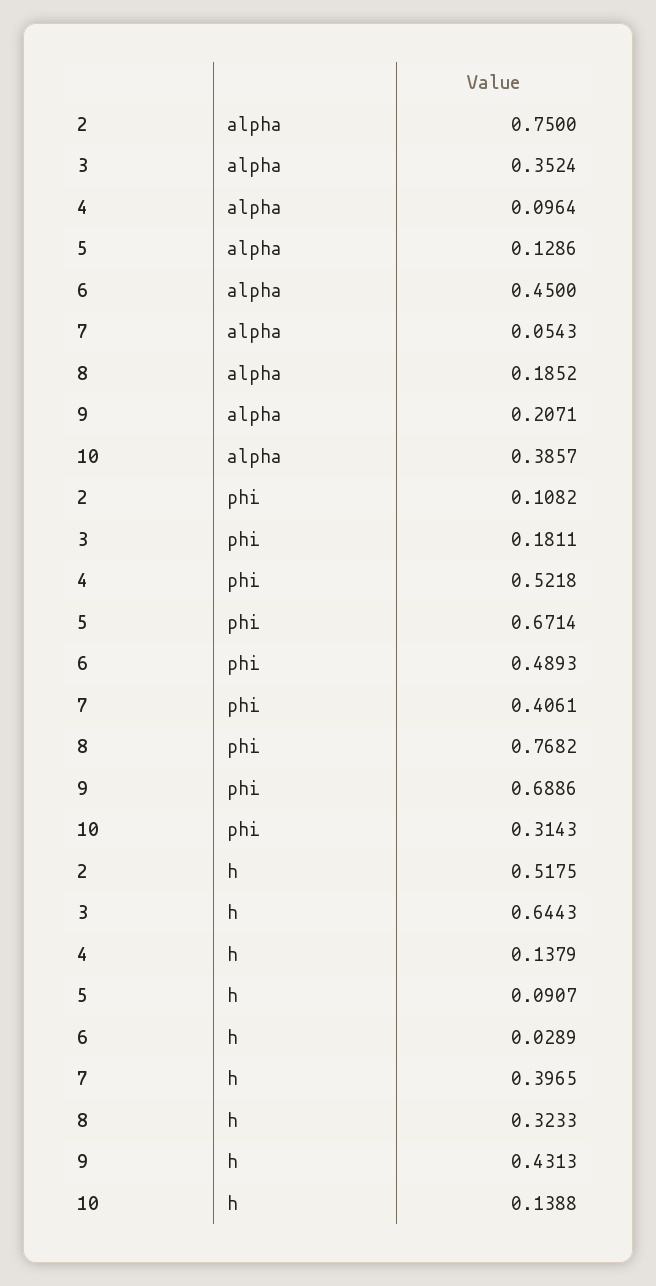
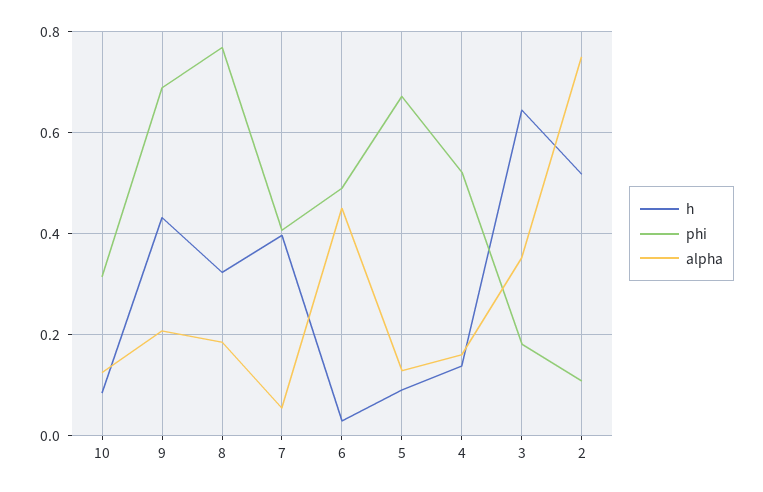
  {
    "alpha": {
      "2": 0.75,
      "3": 0.3524,
-     "4": 0.0964,
+     "4": 0.16,
      "5": 0.1286,
      "6": 0.45,
      "7": 0.0543,
      "8": 0.1852,
      "9": 0.2071,
-     "10": 0.3857
+     "10": 0.12
    },
    "phi": {
      "2": 0.1082,
      "3": 0.1811,
      "4": 0.5218,
      "5": 0.6714,
      "6": 0.4893,
      "7": 0.4061,
      "8": 0.7682,
      "9": 0.6886,
      "10": 0.3143
    },
    "h": {
      "2": 0.5175,
      "3": 0.6443,
      "4": 0.1379,
      "5": 0.0907,
      "6": 0.0289,
      "7": 0.3965,
      "8": 0.3233,
      "9": 0.4313,
-     "10": 0.1388
+     "10": 0.08
    }
  }

